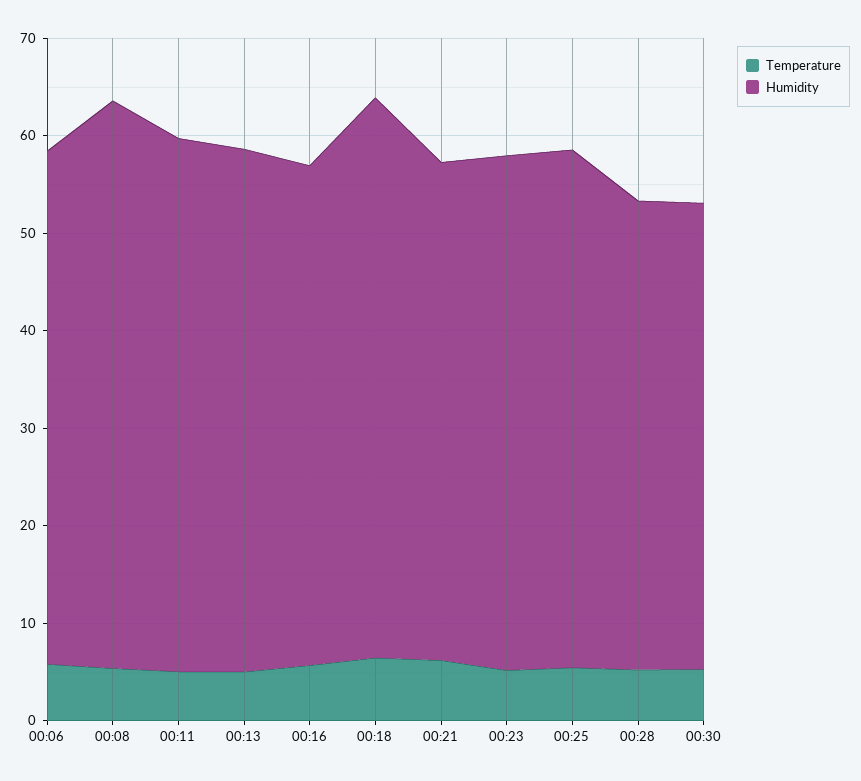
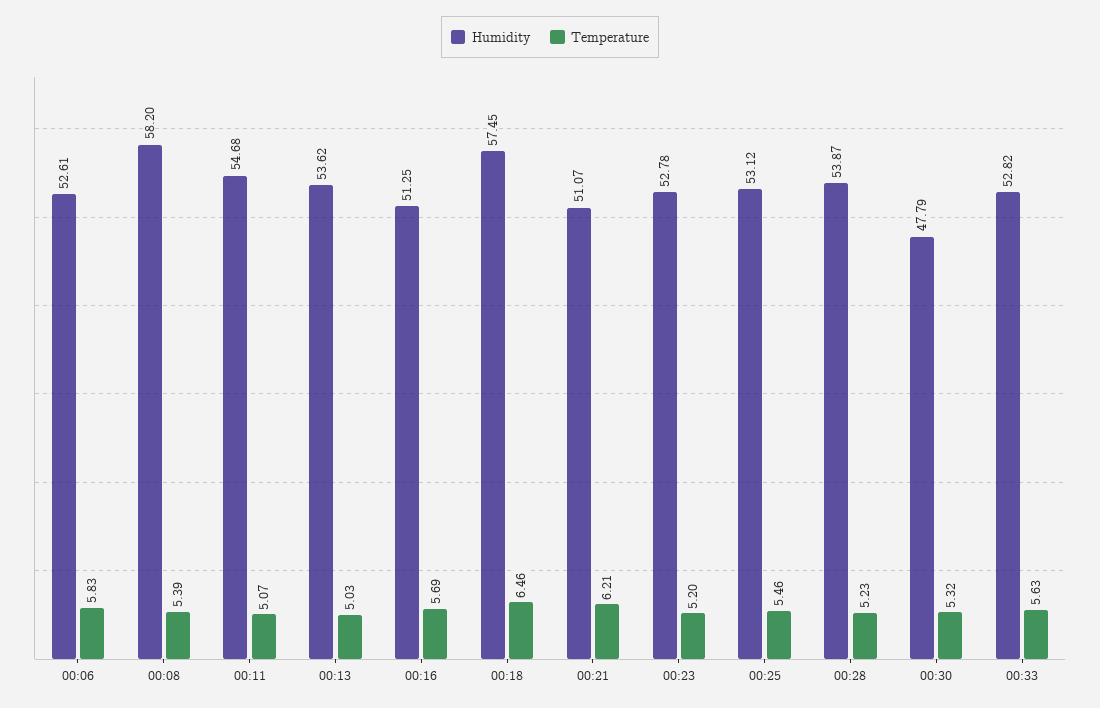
  {
    "Temperature": {
      "00:06": 5.83,
      "00:08": 5.39,
      "00:11": 5.07,
      "00:13": 5.03,
      "00:16": 5.69,
      "00:18": 6.46,
      "00:21": 6.21,
      "00:23": 5.2,
      "00:25": 5.46,
      "00:28": 5.23,
-     "00:30": 5.32
+     "00:30": 5.32,
+     "00:33": 5.63
    },
    "Humidity": {
      "00:06": 52.61,
      "00:08": 58.2,
      "00:11": 54.68,
      "00:13": 53.62,
      "00:16": 51.25,
      "00:18": 57.45,
      "00:21": 51.07,
      "00:23": 52.78,
      "00:25": 53.12,
-     "00:28": 48,
+     "00:28": 53.87,
-     "00:30": 47.79
+     "00:30": 47.79,
+     "00:33": 52.82
    }
  }

